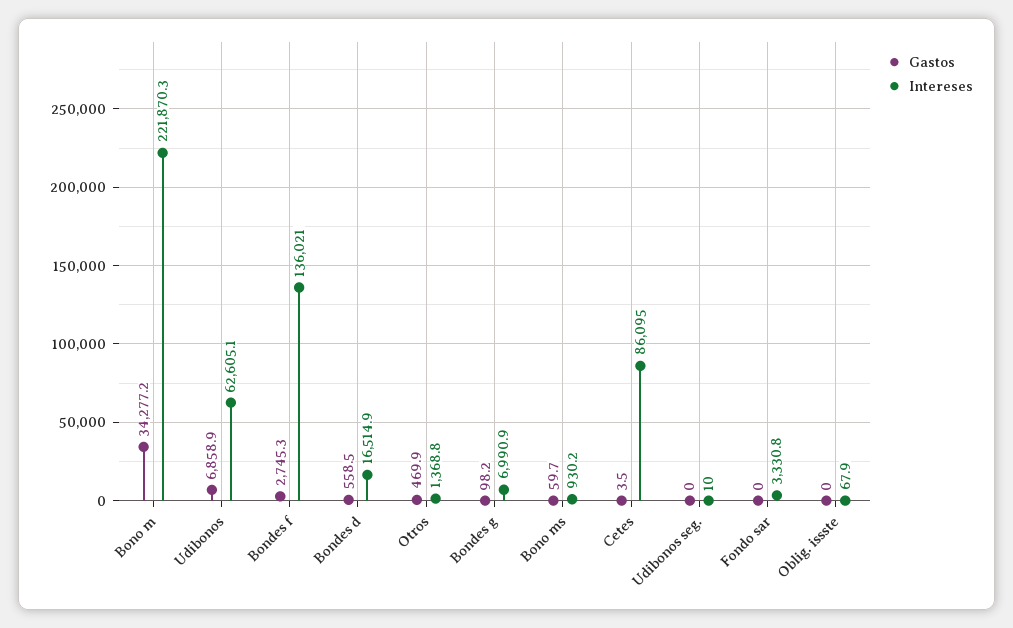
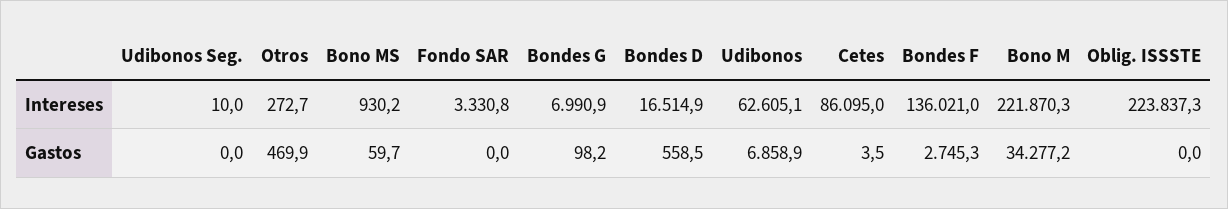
  {
    "Gastos": {
      "Bono m": 34277.2,
      "Udibonos": 6858.9,
      "Bondes f": 2745.3,
      "Bondes d": 558.5,
      "Otros": 469.9,
      "Bondes g": 98.2,
      "Bono ms": 59.7,
      "Cetes": 3.5,
      "Udibonos seg.": 0,
      "Fondo sar": 0,
      "Oblig. issste": 0
    },
    "Intereses": {
      "Bono m": 221870.3,
      "Udibonos": 62605.1,
      "Bondes f": 136021,
      "Bondes d": 16514.9,
-     "Otros": 1368.8,
+     "Otros": 272.7,
      "Bondes g": 6990.9,
      "Bono ms": 930.2,
      "Cetes": 86095,
      "Udibonos seg.": 10,
      "Fondo sar": 3330.8,
-     "Oblig. issste": 67.9
+     "Oblig. issste": 223837.3
    }
  }

